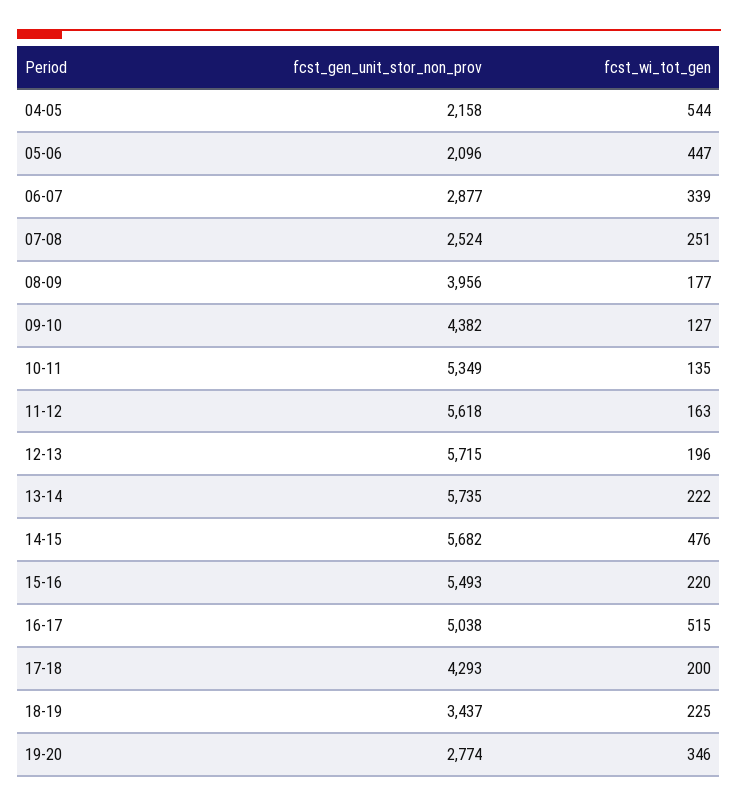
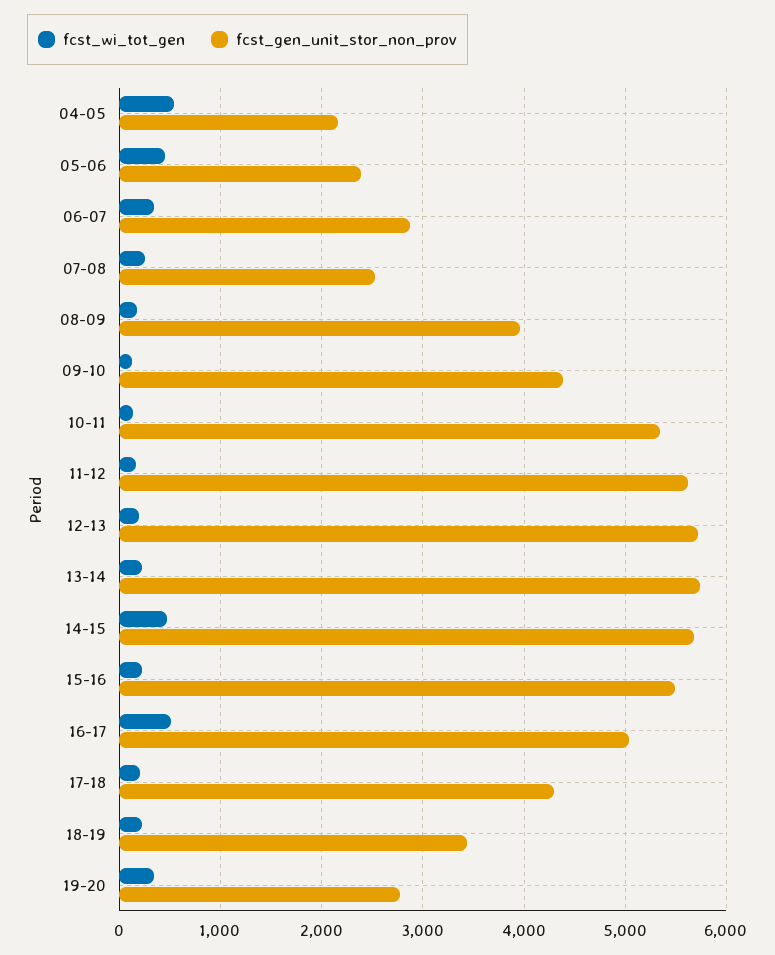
  {
    "fcst_gen_unit_stor_non_prov": {
      "04-05": 2158,
-     "05-06": 2096,
+     "05-06": 2400,
      "06-07": 2877,
      "07-08": 2524,
      "08-09": 3956,
      "09-10": 4382,
      "10-11": 5349,
      "11-12": 5618,
      "12-13": 5715,
      "13-14": 5735,
      "14-15": 5682,
      "15-16": 5493,
      "16-17": 5038,
      "17-18": 4293,
      "18-19": 3437,
      "19-20": 2774
    },
    "fcst_wi_tot_gen": {
      "04-05": 544,
      "05-06": 447,
      "06-07": 339,
      "07-08": 251,
      "08-09": 177,
      "09-10": 127,
      "10-11": 135,
      "11-12": 163,
      "12-13": 196,
      "13-14": 222,
      "14-15": 476,
      "15-16": 220,
      "16-17": 515,
      "17-18": 200,
      "18-19": 225,
      "19-20": 346
    }
  }

